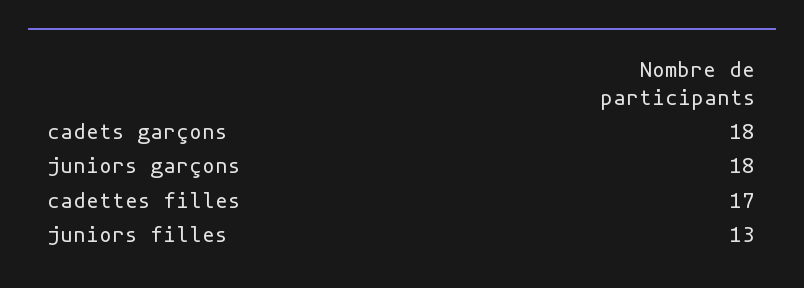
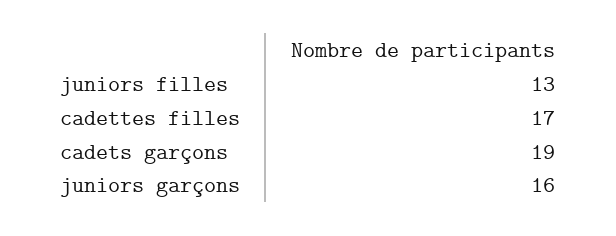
  {
-   "cadets garçons": 18,
+   "cadets garçons": 19,
-   "juniors garçons": 18,
+   "juniors garçons": 16,
    "cadettes filles": 17,
    "juniors filles": 13
  }

